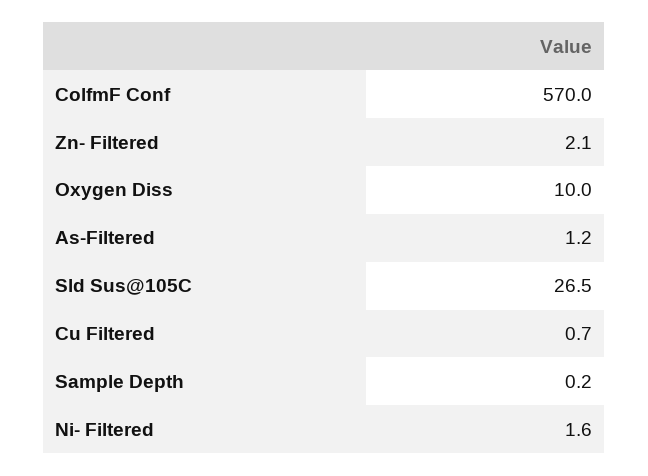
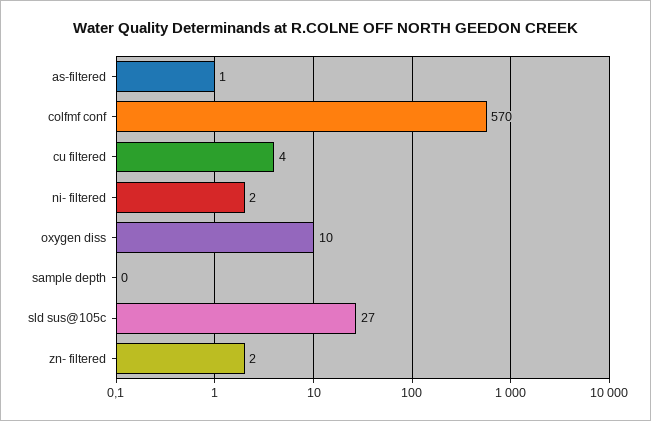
  {
    "ColfmF Conf": 570,
    "Zn- Filtered": 2.1,
    "Oxygen Diss": 10,
    "As-Filtered": 1.2,
    "Sld Sus@105C": 26.5,
-   "Cu Filtered": 0.7,
+   "Cu Filtered": 4,
    "Sample Depth": 0.2,
    "Ni- Filtered": 1.6
  }

